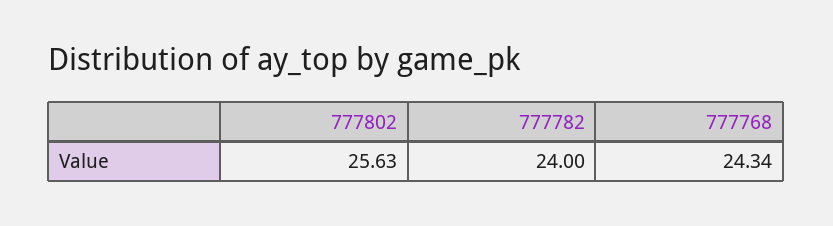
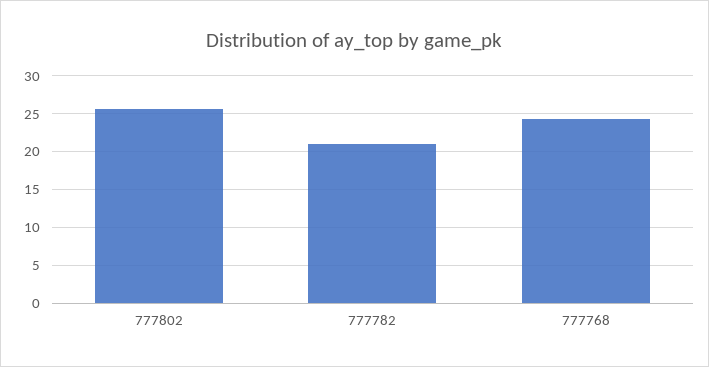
  {
    "777802": 25.63,
-   "777782": 24,
+   "777782": 21,
    "777768": 24.34
  }

